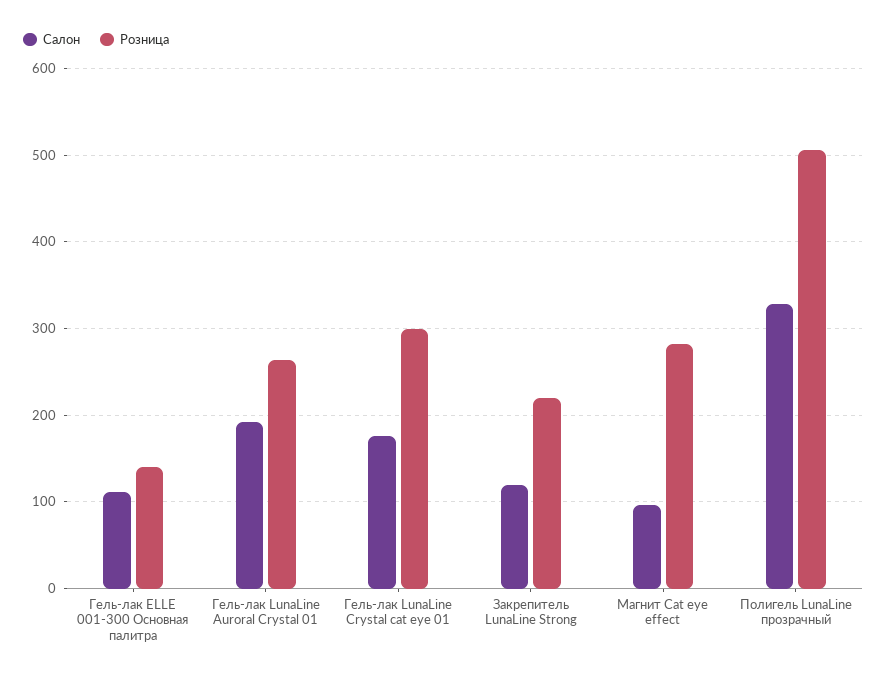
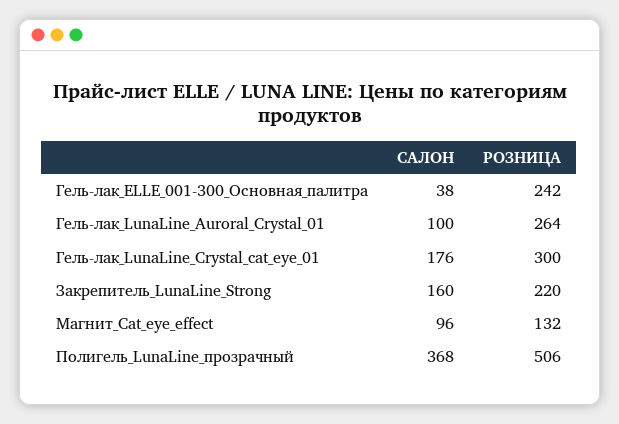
  {
    "Салон": {
-     "Гель-лак ELLE 001-300 Основная палитра": 110,
+     "Гель-лак ELLE 001-300 Основная палитра": 38,
-     "Гель-лак LunaLine Auroral Crystal 01": 190,
+     "Гель-лак LunaLine Auroral Crystal 01": 100,
      "Гель-лак LunaLine Crystal cat eye 01": 176,
-     "Закрепитель LunaLine Strong": 120,
+     "Закрепитель LunaLine Strong": 160,
      "Магнит Cat eye effect": 96,
-     "Полигель LunaLine прозрачный": 330
+     "Полигель LunaLine прозрачный": 368
    },
    "Розница": {
-     "Гель-лак ELLE 001-300 Основная палитра": 140,
+     "Гель-лак ELLE 001-300 Основная палитра": 242,
      "Гель-лак LunaLine Auroral Crystal 01": 264,
      "Гель-лак LunaLine Crystal cat eye 01": 300,
      "Закрепитель LunaLine Strong": 220,
-     "Магнит Cat eye effect": 280,
+     "Магнит Cat eye effect": 132,
      "Полигель LunaLine прозрачный": 506
    }
  }

